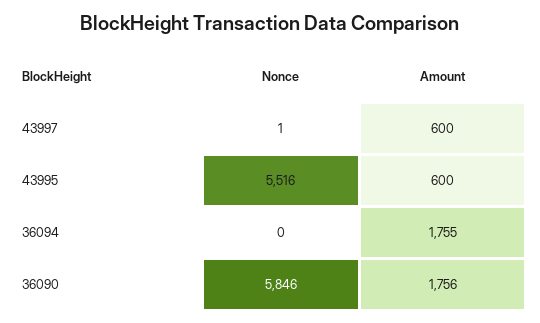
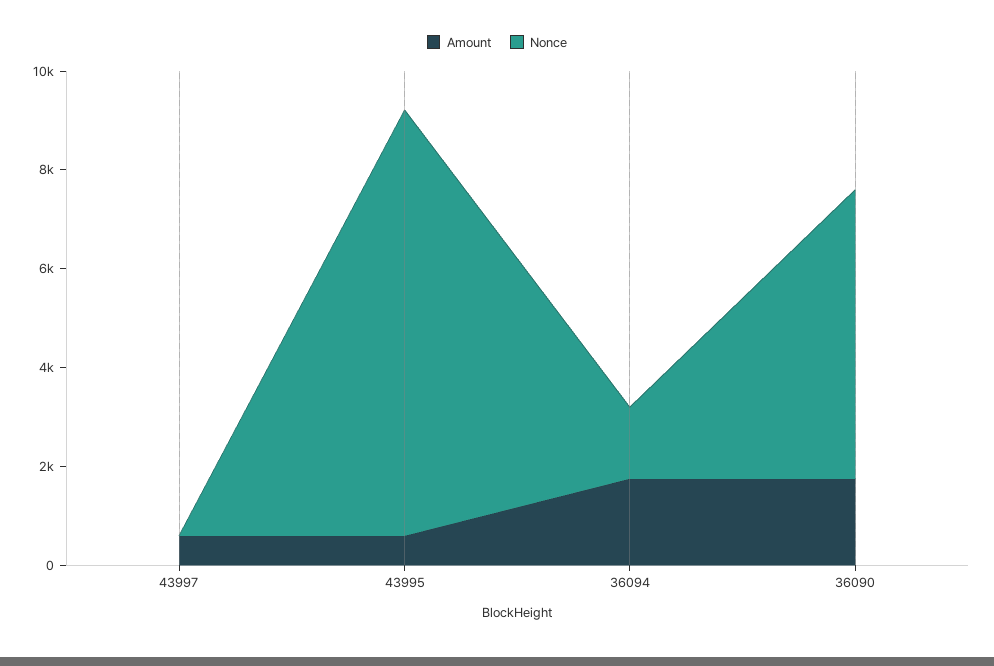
  {
    "Nonce": {
      "43997": 1,
-     "43995": 5516,
+     "43995": 8500,
-     "36094": 0,
+     "36094": 1500,
      "36090": 5846
    },
    "Amount": {
      "43997": 600,
      "43995": 600,
      "36094": 1755,
      "36090": 1756
    }
  }

